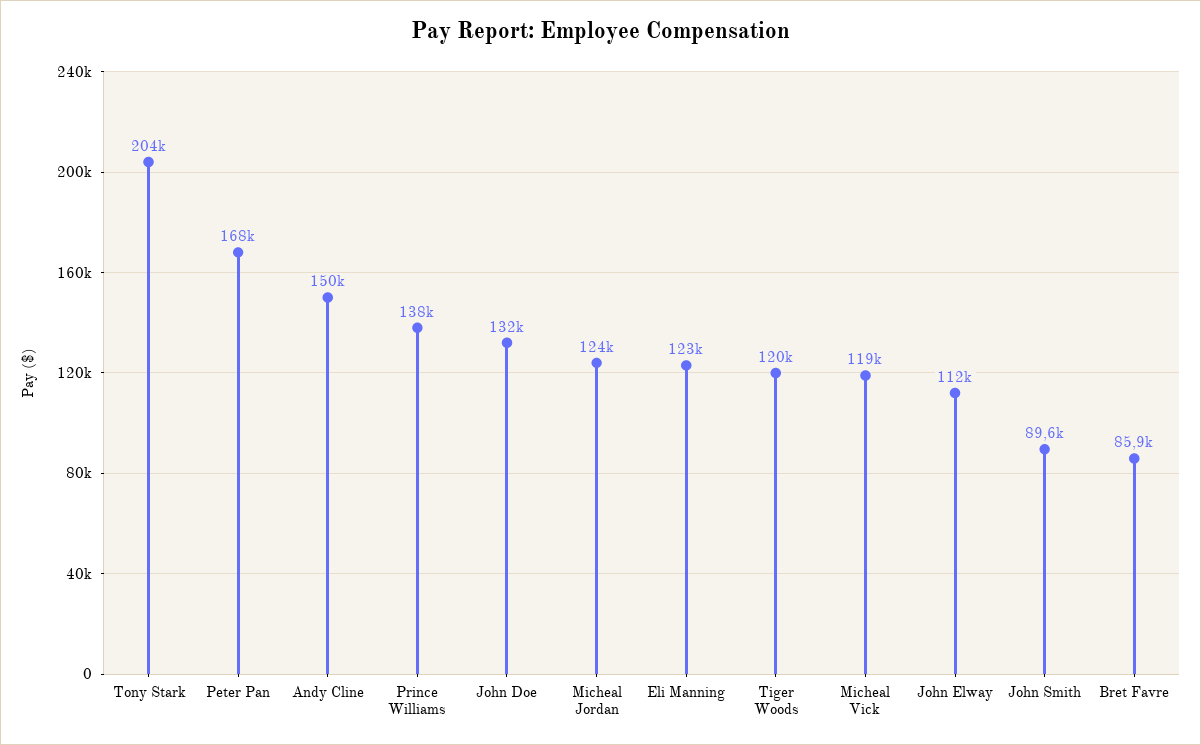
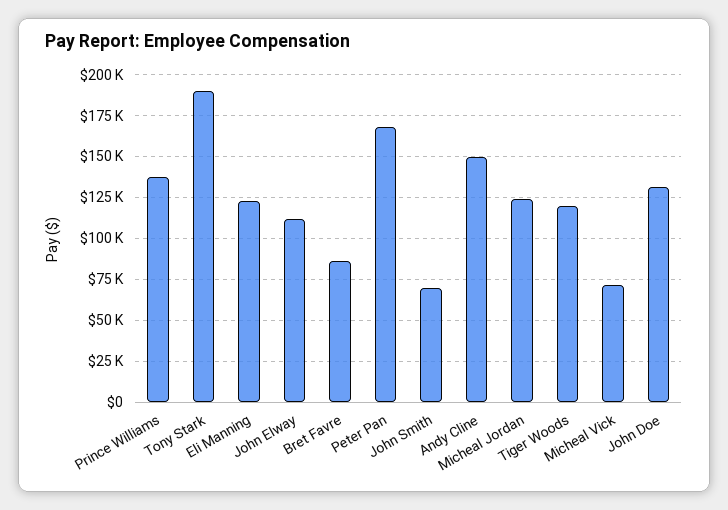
  {
-   "Tony Stark": 204000,
+   "Tony Stark": 190000,
    "Peter Pan": 168000,
    "Andy Cline": 150000,
    "Prince Williams": 138000,
    "John Doe": 132000,
    "Micheal Jordan": 124000,
    "Eli Manning": 123000,
    "Tiger Woods": 120000,
-   "Micheal Vick": 119000,
+   "Micheal Vick": 70000,
    "John Elway": 112000,
-   "John Smith": 89600,
+   "John Smith": 70000,
    "Bret Favre": 85900
  }

